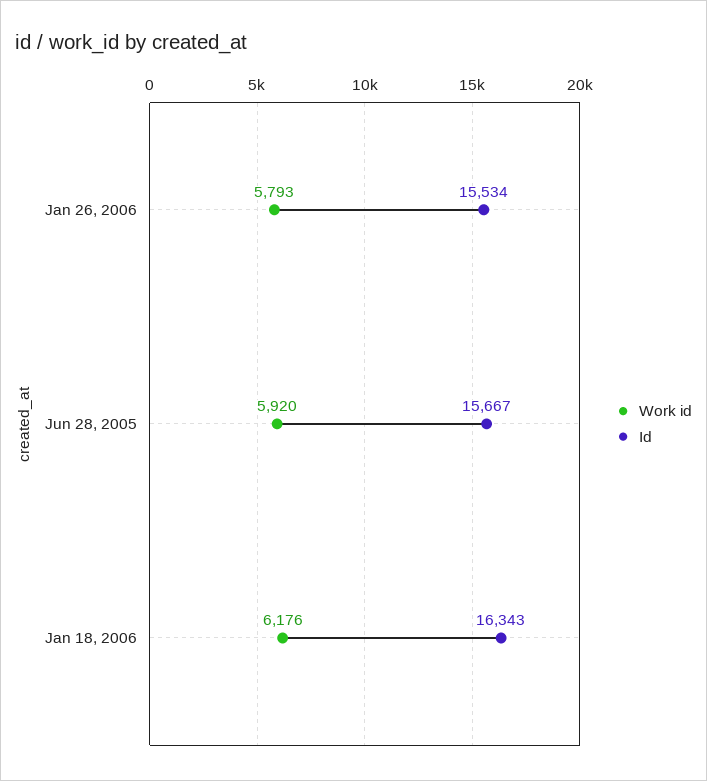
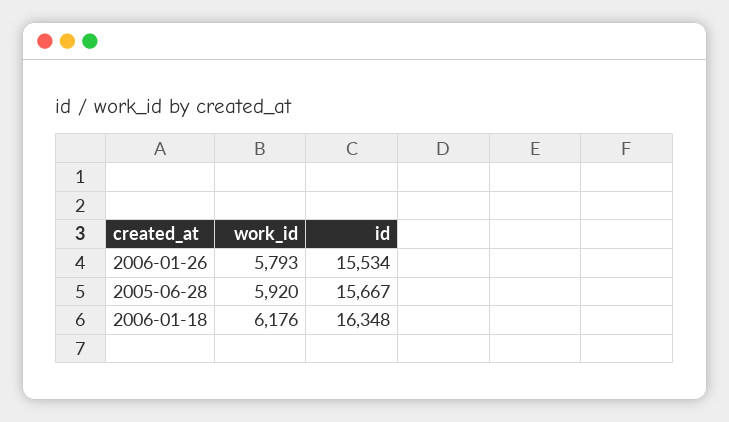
  {
    "Work id": {
      "Jan 26, 2006": 5793,
      "Jun 28, 2005": 5920,
      "Jan 18, 2006": 6176
    },
    "Id": {
      "Jan 26, 2006": 15534,
      "Jun 28, 2005": 15667,
-     "Jan 18, 2006": 16343
+     "Jan 18, 2006": 16348
    }
  }

